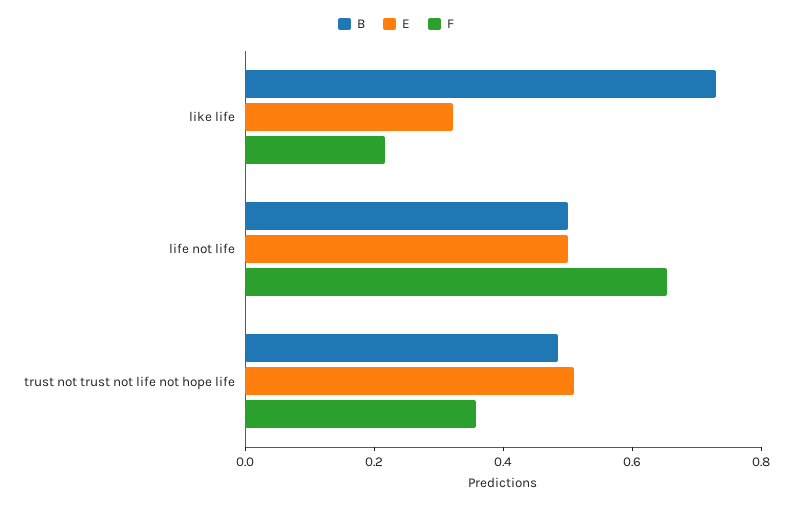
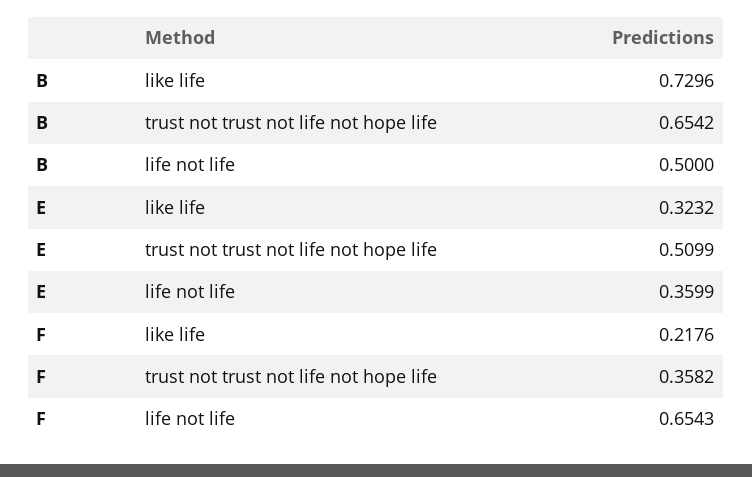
  {
    "B": {
      "like life": 0.7296,
      "life not life": 0.5,
-     "trust not trust not life not hope life": 0.5
+     "trust not trust not life not hope life": 0.6542
    },
    "E": {
      "like life": 0.3232,
-     "life not life": 0.5,
+     "life not life": 0.3599,
      "trust not trust not life not hope life": 0.5099
    },
    "F": {
      "like life": 0.2176,
      "life not life": 0.6543,
      "trust not trust not life not hope life": 0.3582
    }
  }

